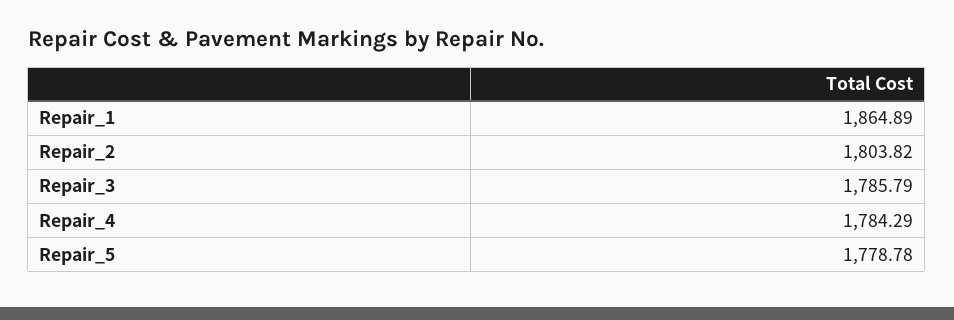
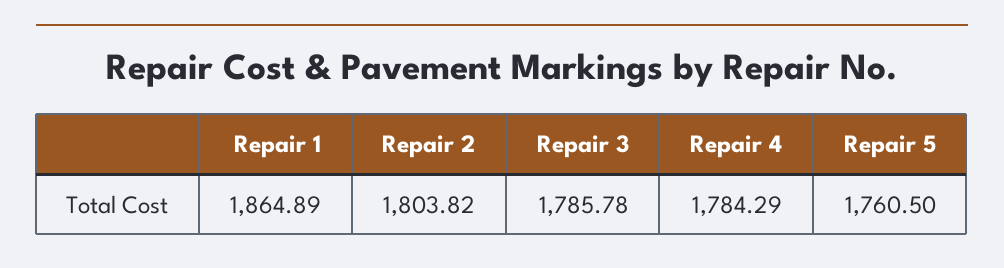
  {
    "Repair_1": 1864.89,
    "Repair_2": 1803.82,
-   "Repair_3": 1785.79,
+   "Repair_3": 1785.78,
    "Repair_4": 1784.29,
-   "Repair_5": 1778.78
+   "Repair_5": 1760.5
  }

